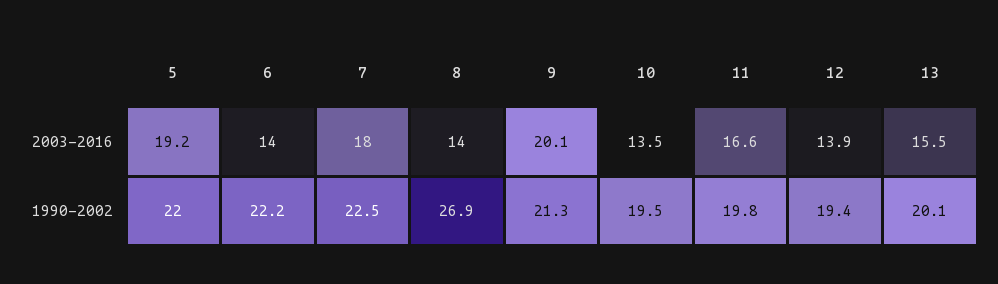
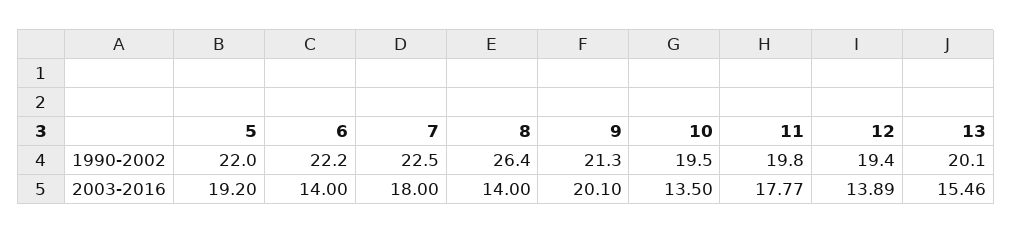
  {
    "5": {
      "2003-2016": 19.2,
      "1990-2002": 22
    },
    "6": {
      "2003-2016": 14,
      "1990-2002": 22.2
    },
    "7": {
      "2003-2016": 18,
      "1990-2002": 22.5
    },
    "8": {
      "2003-2016": 14,
-     "1990-2002": 26.9
+     "1990-2002": 26.4
    },
    "9": {
      "2003-2016": 20.1,
      "1990-2002": 21.3
    },
    "10": {
      "2003-2016": 13.5,
      "1990-2002": 19.5
    },
    "11": {
-     "2003-2016": 16.6,
+     "2003-2016": 17.77,
      "1990-2002": 19.8
    },
    "12": {
      "2003-2016": 13.89,
      "1990-2002": 19.4
    },
    "13": {
      "2003-2016": 15.46,
      "1990-2002": 20.1
    }
  }

